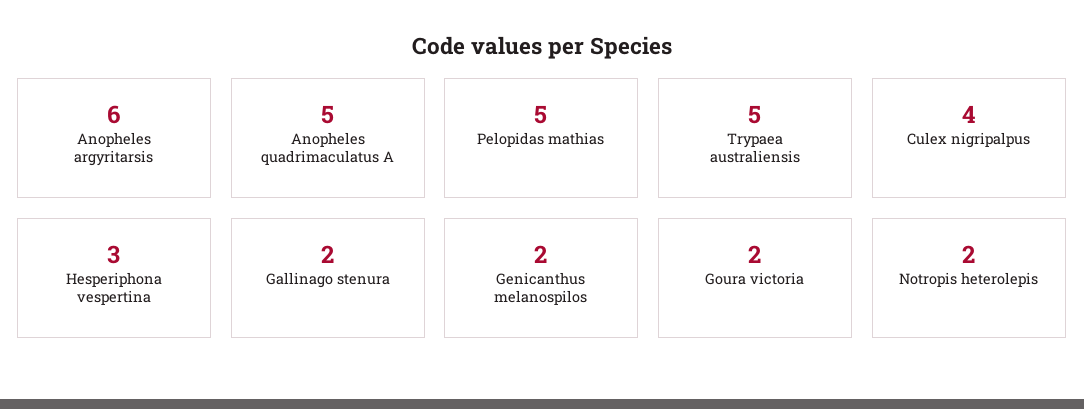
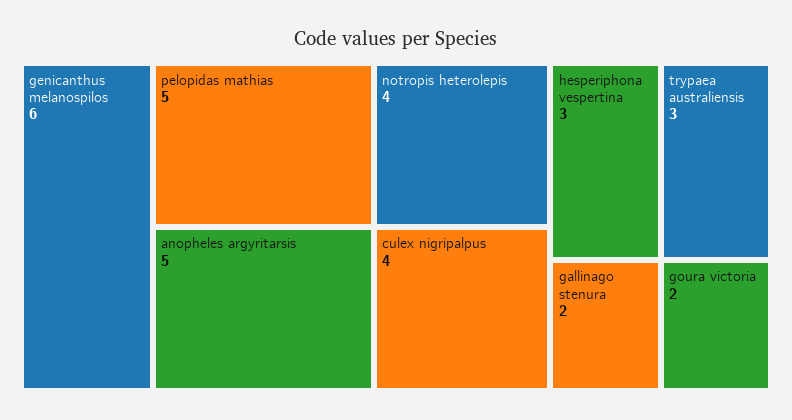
  {
-   "Anopheles argyritarsis": 6,
+   "Anopheles argyritarsis": 5,
-   "Anopheles quadrimaculatus A": 5,
    "Pelopidas mathias": 5,
-   "Trypaea australiensis": 5,
+   "Trypaea australiensis": 3,
    "Culex nigripalpus": 4,
    "Hesperiphona vespertina": 3,
    "Gallinago stenura": 2,
-   "Genicanthus melanospilos": 2,
+   "Genicanthus melanospilos": 6,
    "Goura victoria": 2,
-   "Notropis heterolepis": 2
+   "Notropis heterolepis": 4
  }

